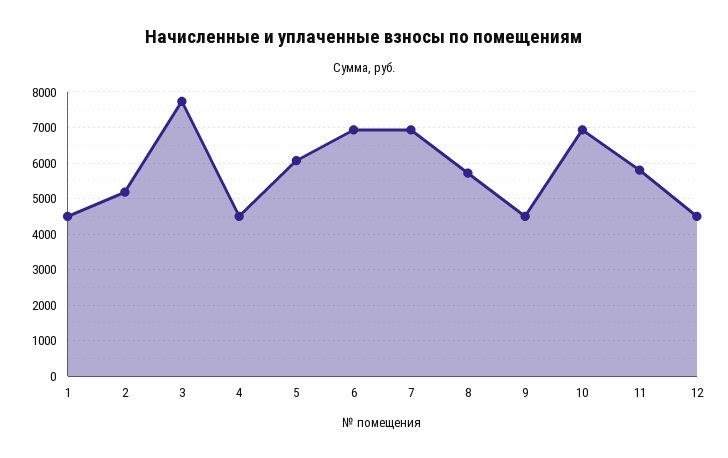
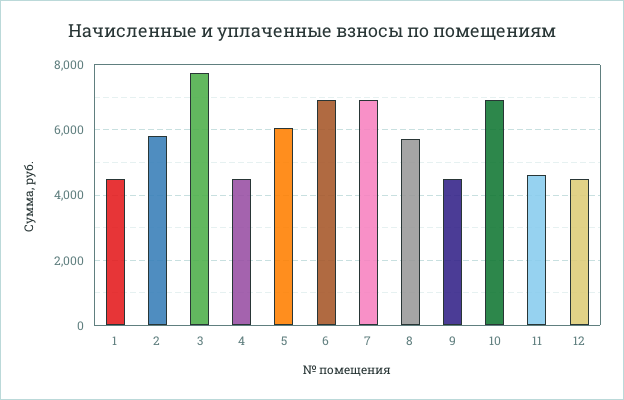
  {
    "1": 4400,
-   "2": 5200,
+   "2": 5800,
    "3": 7800,
    "4": 4400,
    "5": 6000,
    "6": 7000,
    "7": 7000,
    "8": 5800,
    "9": 4400,
    "10": 7000,
-   "11": 5800,
+   "11": 4600,
    "12": 4400
  }

